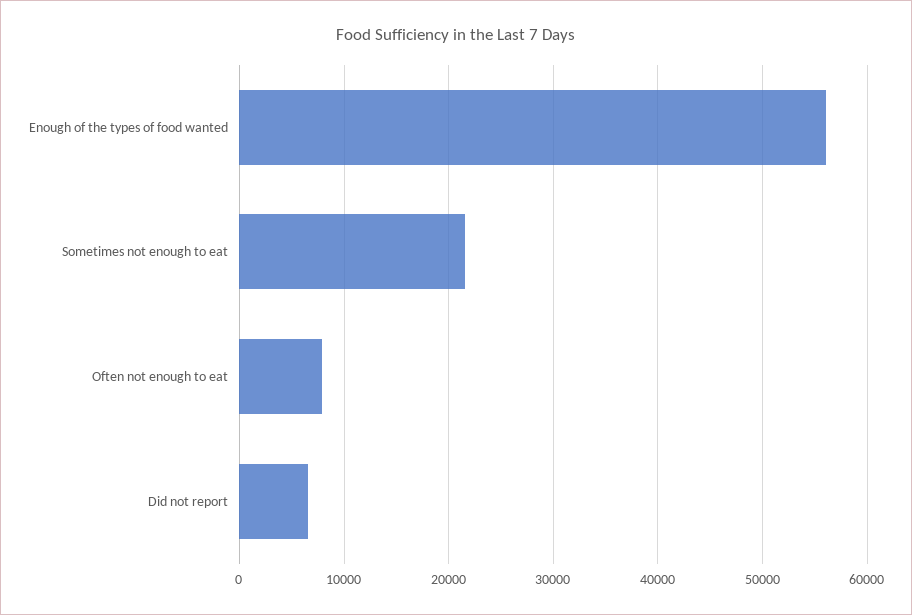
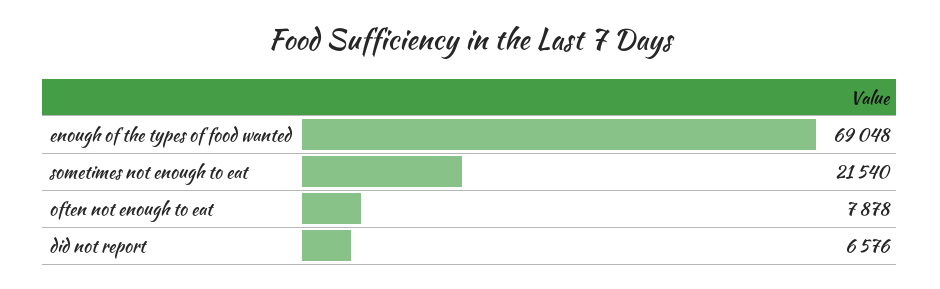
  {
-   "Enough of the types of food wanted": 56000,
+   "Enough of the types of food wanted": 69048,
    "Sometimes not enough to eat": 21540,
    "Often not enough to eat": 7878,
    "Did not report": 6576
  }

